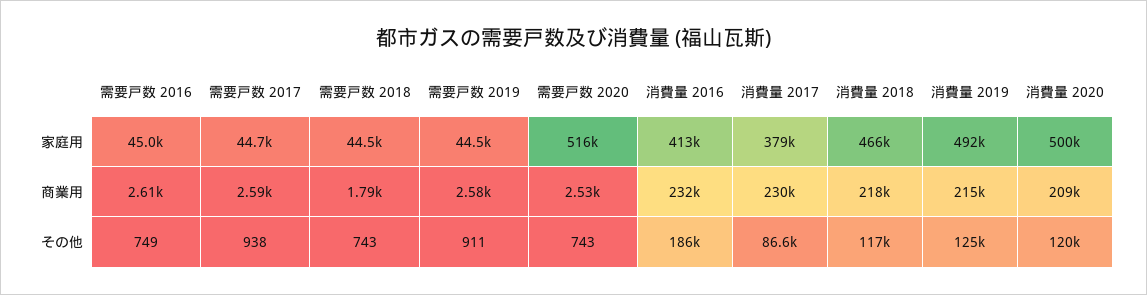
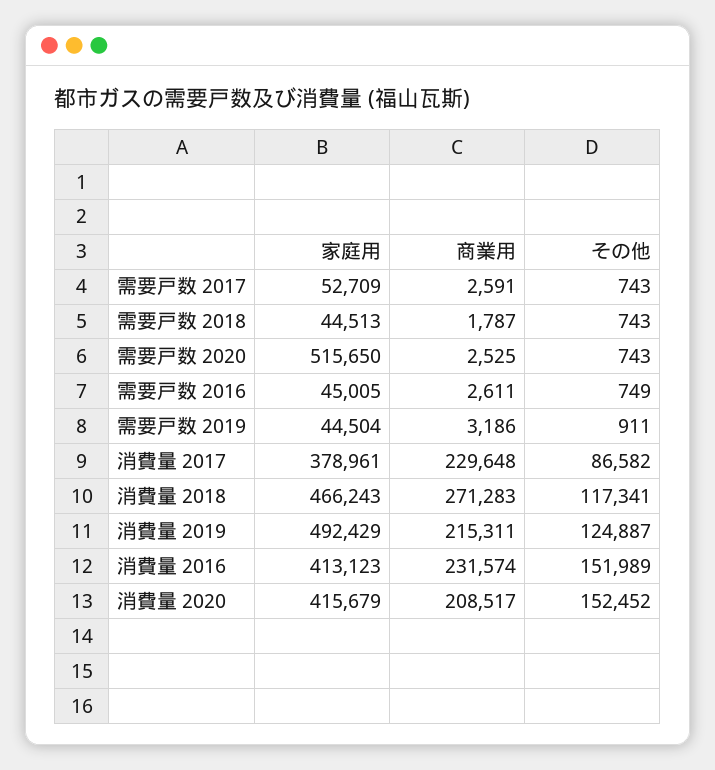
  {
    "需要戸数 2016": {
      "家庭用": 45005,
      "商業用": 2611,
      "その他": 749
    },
    "需要戸数 2017": {
-     "家庭用": 44700,
+     "家庭用": 52709,
      "商業用": 2591,
-     "その他": 938
+     "その他": 743
    },
    "需要戸数 2018": {
      "家庭用": 44513,
      "商業用": 1787,
      "その他": 743
    },
    "需要戸数 2019": {
      "家庭用": 44504,
-     "商業用": 2580,
+     "商業用": 3186,
      "その他": 911
    },
    "需要戸数 2020": {
      "家庭用": 515650,
      "商業用": 2525,
      "その他": 743
    },
    "消費量 2016": {
      "家庭用": 413123,
      "商業用": 231574,
-     "その他": 186000
+     "その他": 151989
    },
    "消費量 2017": {
      "家庭用": 378961,
      "商業用": 229648,
      "その他": 86582
    },
    "消費量 2018": {
      "家庭用": 466243,
-     "商業用": 218000,
+     "商業用": 271283,
      "その他": 117341
    },
    "消費量 2019": {
      "家庭用": 492429,
      "商業用": 215311,
      "その他": 124887
    },
    "消費量 2020": {
-     "家庭用": 500000,
+     "家庭用": 415679,
      "商業用": 208517,
-     "その他": 120000
+     "その他": 152452
    }
  }

